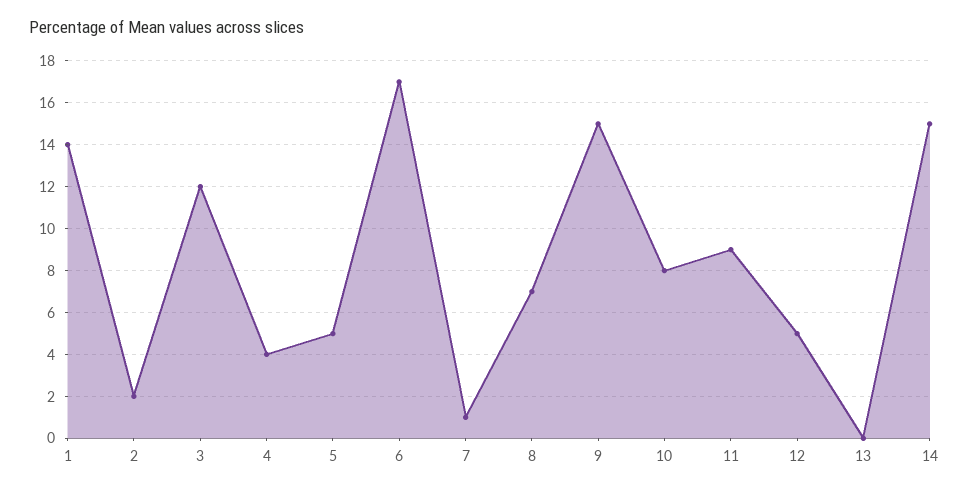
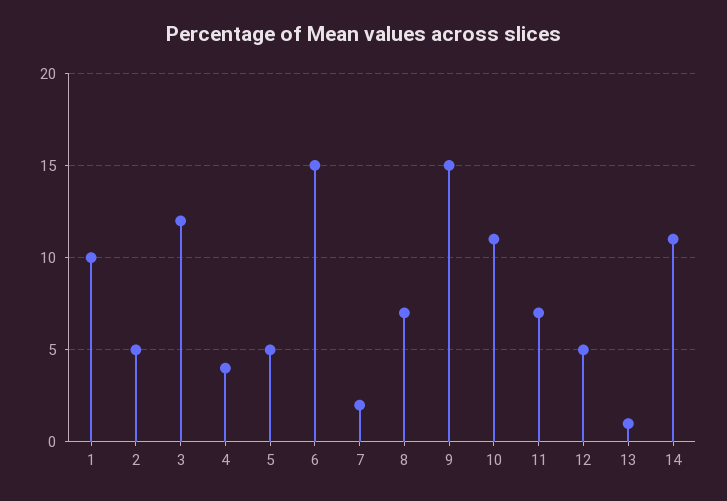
  {
-   "1": 14,
+   "1": 10,
-   "2": 2,
+   "2": 5,
    "3": 12,
    "4": 4,
    "5": 5,
-   "6": 17,
+   "6": 15,
-   "7": 1,
+   "7": 2,
    "8": 7,
    "9": 15,
-   "10": 8,
+   "10": 11,
-   "11": 9,
+   "11": 7,
    "12": 5,
-   "13": 0,
+   "13": 1,
-   "14": 15
+   "14": 11
  }

